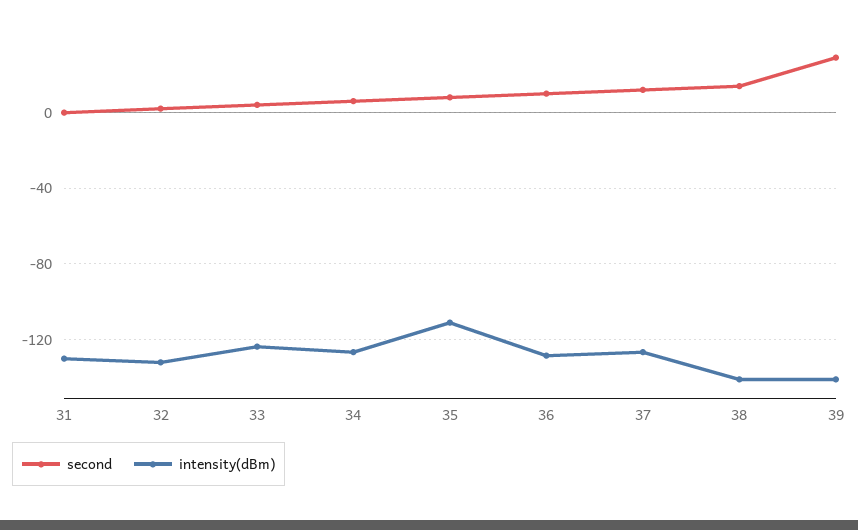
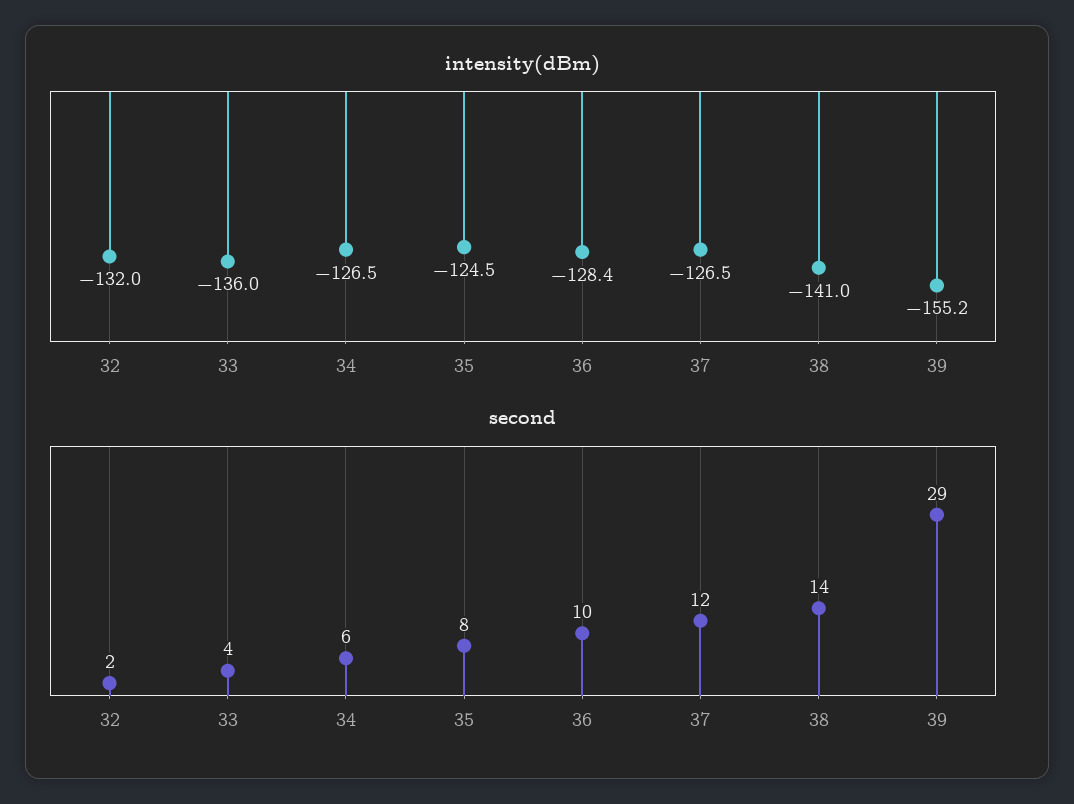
  {
    "second": {
-     "31": 0,
      "32": 2,
      "33": 4,
      "34": 6,
      "35": 8,
      "36": 10,
      "37": 12,
      "38": 14,
      "39": 29
    },
    "intensity(dBm)": {
-     "31": -130,
      "32": -132,
-     "33": -125,
+     "33": -136,
      "34": -126.5,
-     "35": -110,
+     "35": -124.5,
      "36": -128.4,
      "37": -126.5,
      "38": -141,
-     "39": -140
+     "39": -155.2
    }
  }

